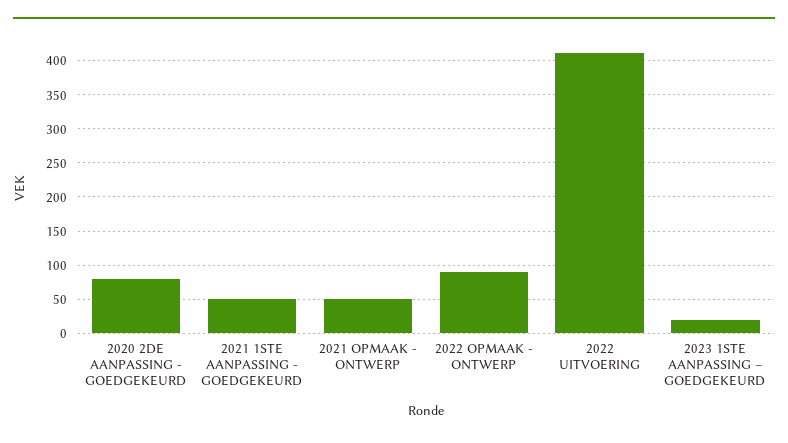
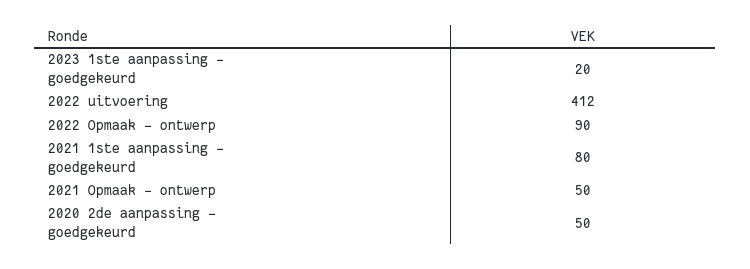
  {
-   "2020 2DE AANPASSING - GOEDGEKEURD": 80,
+   "2020 2DE AANPASSING - GOEDGEKEURD": 50,
-   "2021 1STE AANPASSING - GOEDGEKEURD": 50,
+   "2021 1STE AANPASSING - GOEDGEKEURD": 80,
    "2021 OPMAAK - ONTWERP": 50,
    "2022 OPMAAK - ONTWERP": 90,
    "2022 UITVOERING": 412,
    "2023 1STE AANPASSING – GOEDGEKEURD": 20
  }

